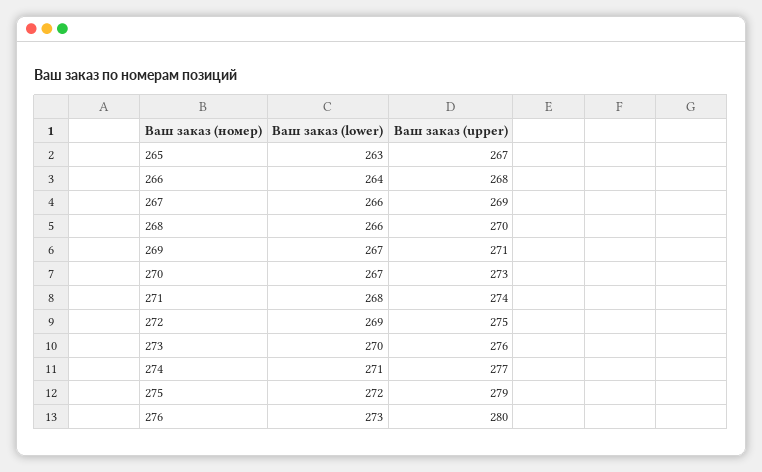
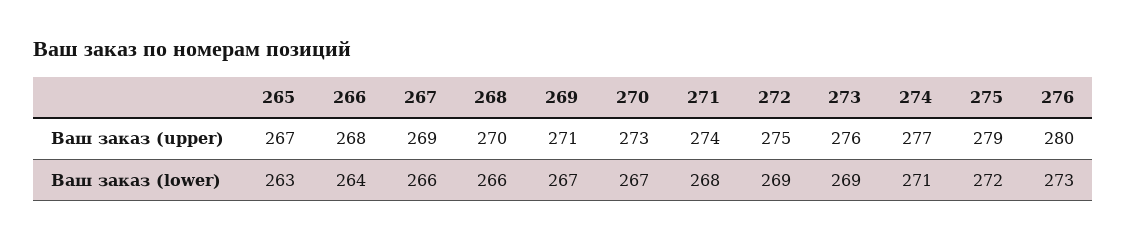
  {
    "Ваш заказ (lower)": {
      "265": 263,
      "266": 264,
      "267": 266,
      "268": 266,
      "269": 267,
      "270": 267,
      "271": 268,
      "272": 269,
-     "273": 270,
+     "273": 269,
      "274": 271,
      "275": 272,
      "276": 273
    },
    "Ваш заказ (upper)": {
      "265": 267,
      "266": 268,
      "267": 269,
      "268": 270,
      "269": 271,
      "270": 273,
      "271": 274,
      "272": 275,
      "273": 276,
      "274": 277,
      "275": 279,
      "276": 280
    }
  }

